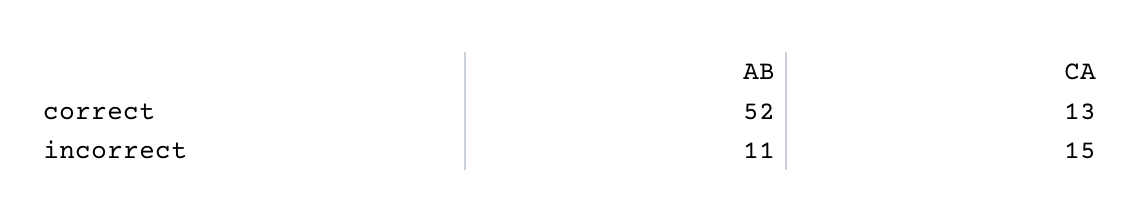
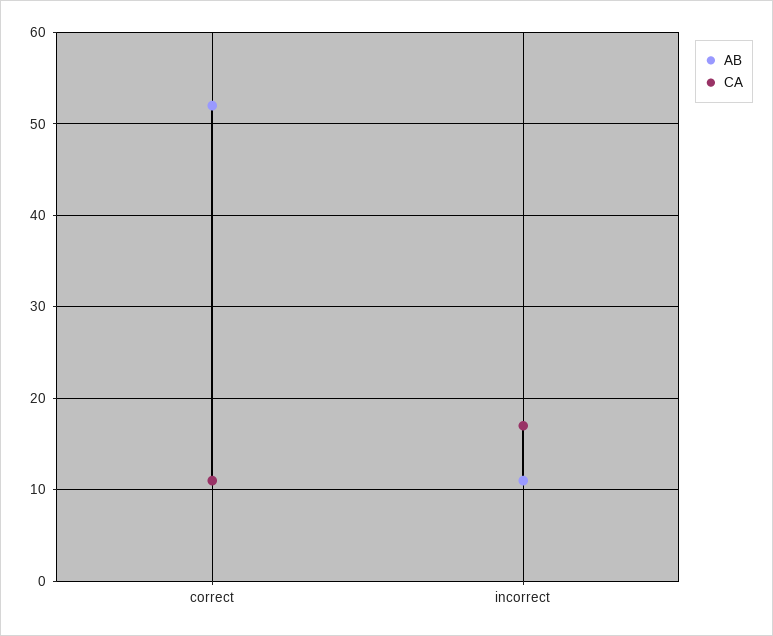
  {
    "AB": {
      "correct": 52,
      "incorrect": 11
    },
    "CA": {
-     "correct": 13,
+     "correct": 11,
-     "incorrect": 15
+     "incorrect": 17
    }
  }

